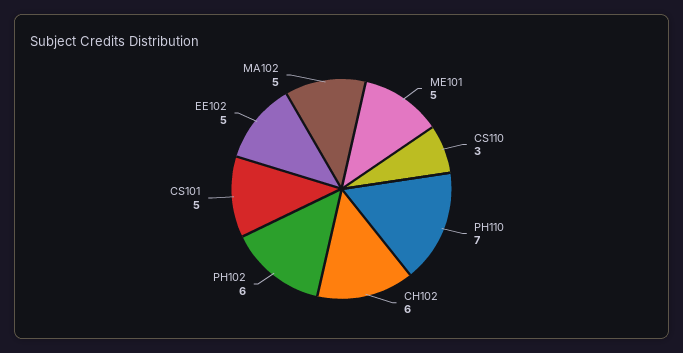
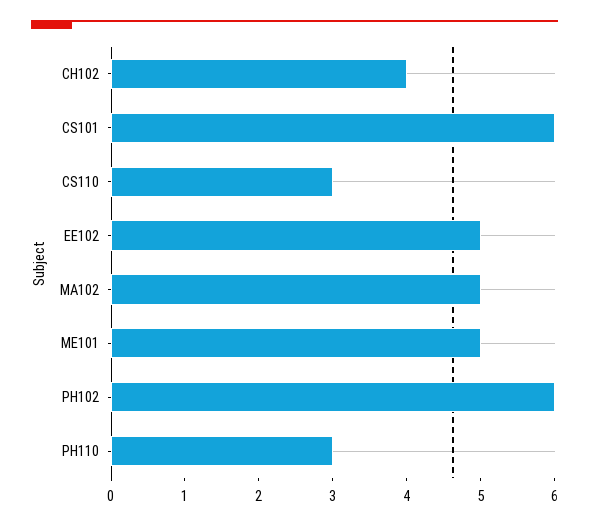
  {
    "ME101": 5,
    "CS110": 3,
-   "PH110": 7,
+   "PH110": 3,
-   "CH102": 6,
+   "CH102": 4,
    "PH102": 6,
-   "CS101": 5,
+   "CS101": 6,
    "EE102": 5,
    "MA102": 5
  }

